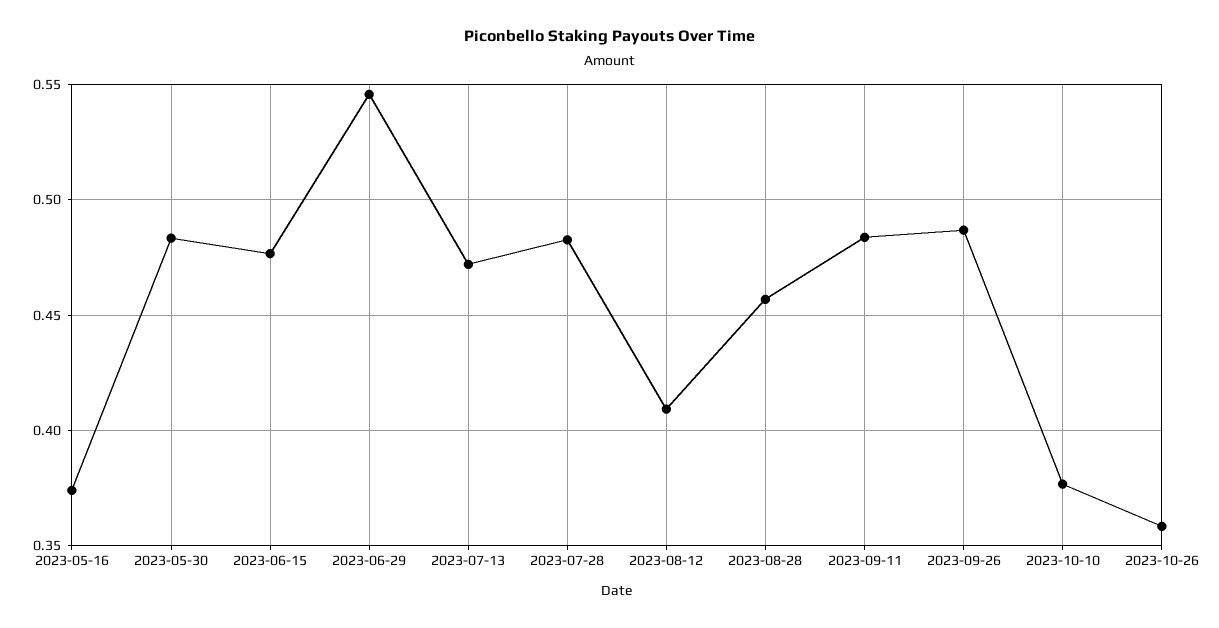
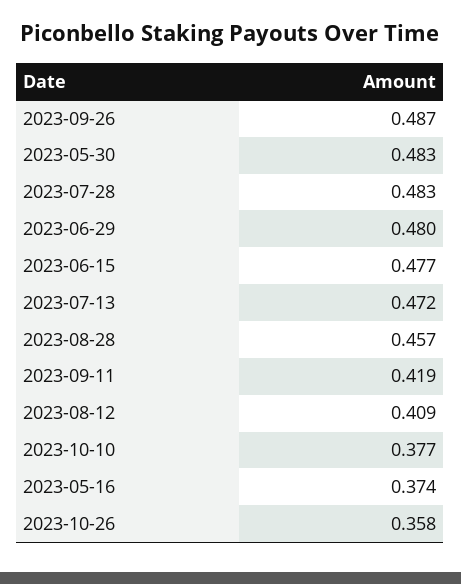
  {
    "2023-05-16": 0.374,
    "2023-05-30": 0.483,
    "2023-06-15": 0.477,
-   "2023-06-29": 0.545,
+   "2023-06-29": 0.48,
    "2023-07-13": 0.472,
    "2023-07-28": 0.483,
    "2023-08-12": 0.409,
    "2023-08-28": 0.457,
-   "2023-09-11": 0.485,
+   "2023-09-11": 0.419,
    "2023-09-26": 0.487,
    "2023-10-10": 0.377,
    "2023-10-26": 0.358
  }

